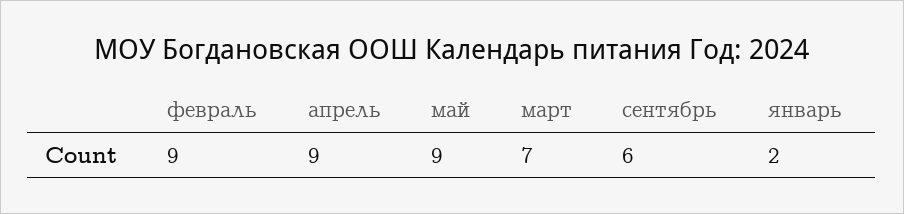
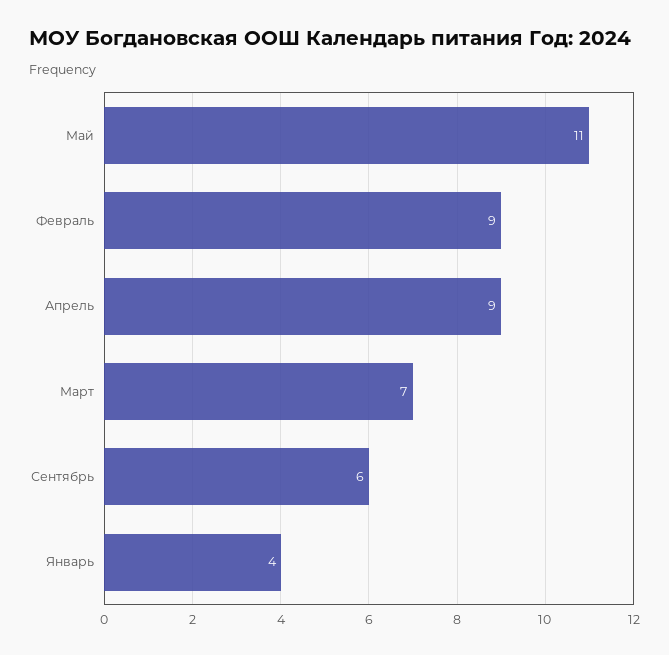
  {
    "февраль": 9,
    "апрель": 9,
-   "май": 9,
+   "май": 11,
    "март": 7,
    "сентябрь": 6,
-   "январь": 2
+   "январь": 4
  }

